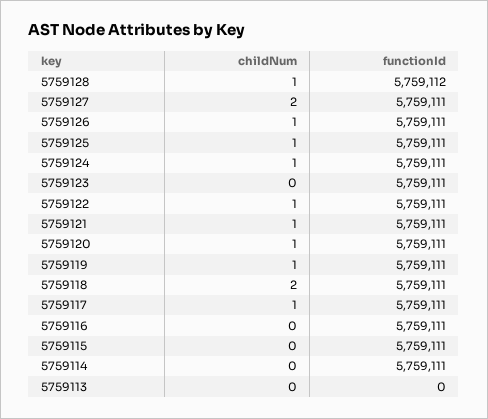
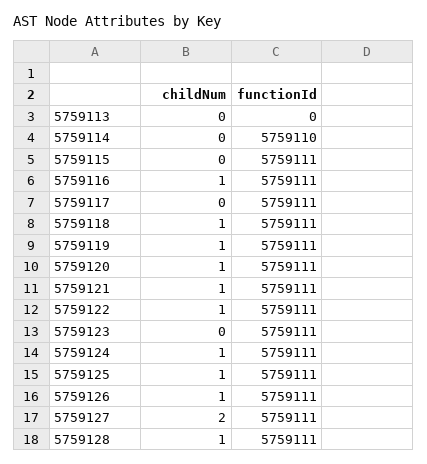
  {
    "childNum": {
      "5759128": 1,
      "5759127": 2,
      "5759126": 1,
      "5759125": 1,
      "5759124": 1,
      "5759123": 0,
      "5759122": 1,
      "5759121": 1,
      "5759120": 1,
      "5759119": 1,
-     "5759118": 2,
+     "5759118": 1,
-     "5759117": 1,
+     "5759117": 0,
-     "5759116": 0,
+     "5759116": 1,
      "5759115": 0,
      "5759114": 0,
      "5759113": 0
    },
    "functionId": {
-     "5759128": 5759112,
+     "5759128": 5759111,
      "5759127": 5759111,
      "5759126": 5759111,
      "5759125": 5759111,
      "5759124": 5759111,
      "5759123": 5759111,
      "5759122": 5759111,
      "5759121": 5759111,
      "5759120": 5759111,
      "5759119": 5759111,
      "5759118": 5759111,
      "5759117": 5759111,
      "5759116": 5759111,
      "5759115": 5759111,
-     "5759114": 5759111,
+     "5759114": 5759110,
      "5759113": 0
    }
  }

